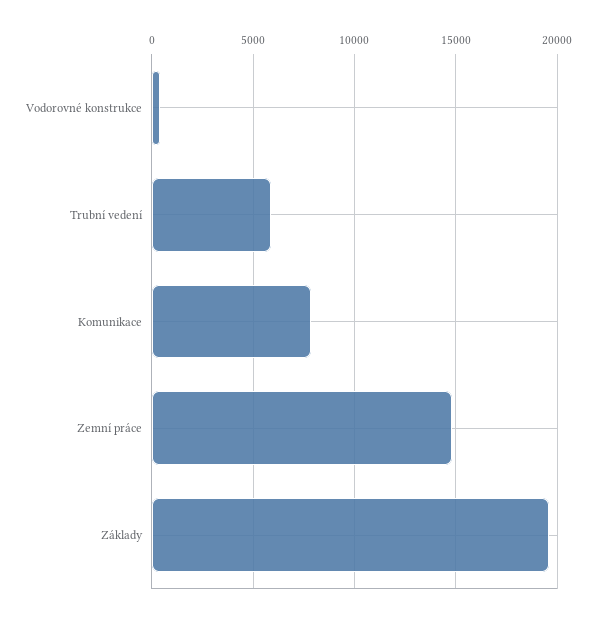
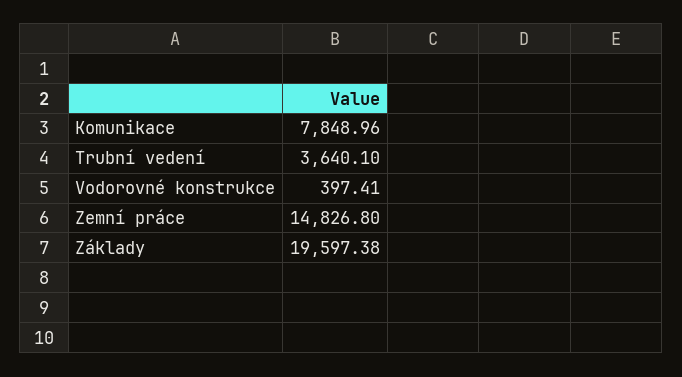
  {
    "Vodorovné konstrukce": 397.41,
-   "Trubní vedení": 6000,
+   "Trubní vedení": 3640.1,
    "Komunikace": 7848.96,
    "Zemní práce": 14826.8,
    "Základy": 19597.38
  }

